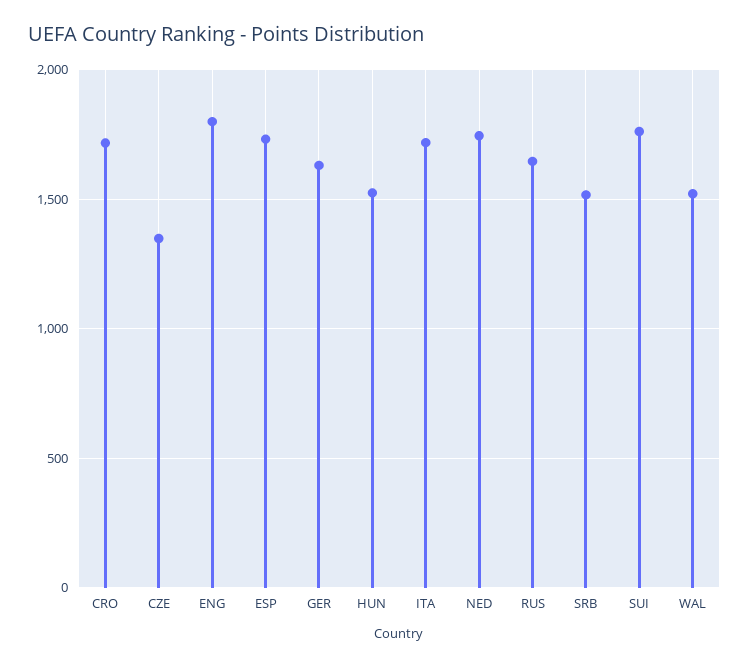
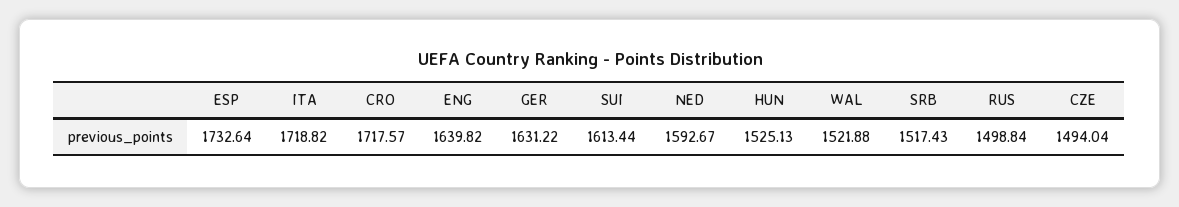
  {
    "CRO": 1717.57,
-   "CZE": 1350,
+   "CZE": 1494.04,
-   "ENG": 1800,
+   "ENG": 1639.82,
    "ESP": 1732.64,
    "GER": 1631.22,
    "HUN": 1525.13,
    "ITA": 1718.82,
-   "NED": 1750,
+   "NED": 1592.67,
-   "RUS": 1650,
+   "RUS": 1498.84,
    "SRB": 1517.43,
-   "SUI": 1750,
+   "SUI": 1613.44,
    "WAL": 1521.88
  }

